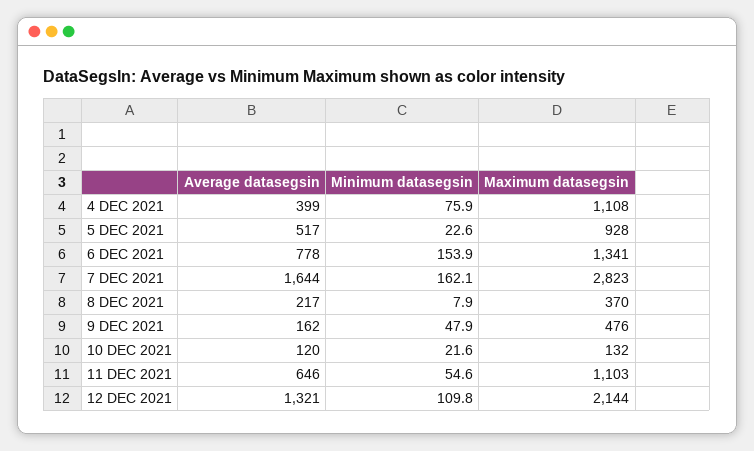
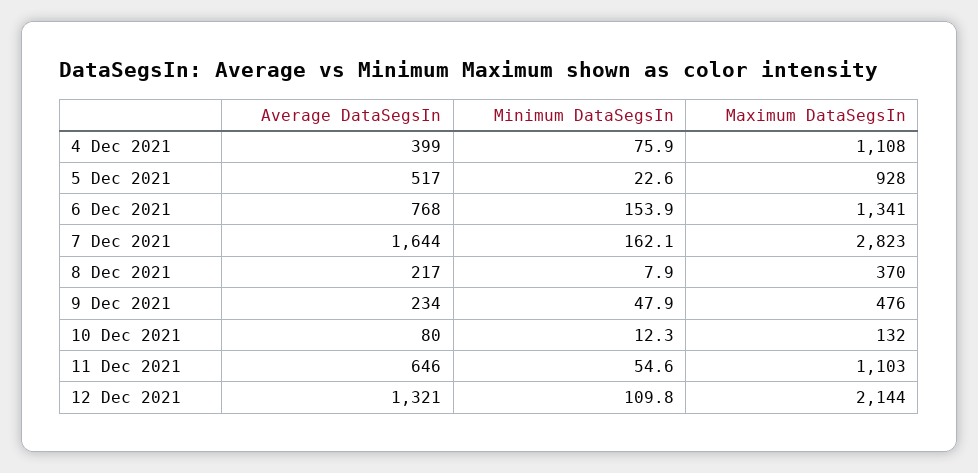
  {
    "Average datasegsin": {
      "4 DEC 2021": 399,
      "5 DEC 2021": 517,
-     "6 DEC 2021": 778,
+     "6 DEC 2021": 768,
      "7 DEC 2021": 1644,
      "8 DEC 2021": 217,
-     "9 DEC 2021": 162,
+     "9 DEC 2021": 234,
-     "10 DEC 2021": 120,
+     "10 DEC 2021": 80,
      "11 DEC 2021": 646,
      "12 DEC 2021": 1321
    },
    "Minimum datasegsin": {
      "4 DEC 2021": 75.9,
      "5 DEC 2021": 22.6,
      "6 DEC 2021": 153.9,
      "7 DEC 2021": 162.1,
      "8 DEC 2021": 7.9,
      "9 DEC 2021": 47.9,
-     "10 DEC 2021": 21.6,
+     "10 DEC 2021": 12.3,
      "11 DEC 2021": 54.6,
      "12 DEC 2021": 109.8
    },
    "Maximum datasegsin": {
      "4 DEC 2021": 1108,
      "5 DEC 2021": 928,
      "6 DEC 2021": 1341,
      "7 DEC 2021": 2823,
      "8 DEC 2021": 370,
      "9 DEC 2021": 476,
      "10 DEC 2021": 132,
      "11 DEC 2021": 1103,
      "12 DEC 2021": 2144
    }
  }

